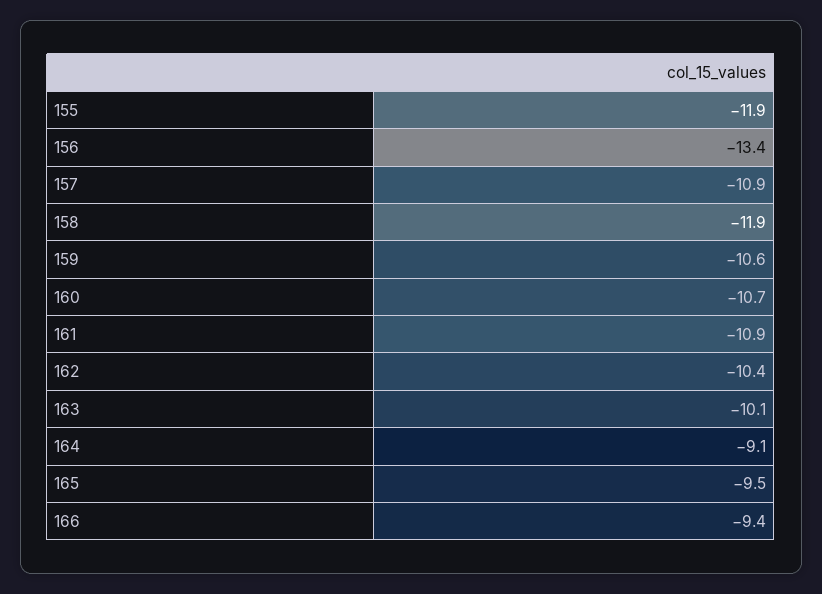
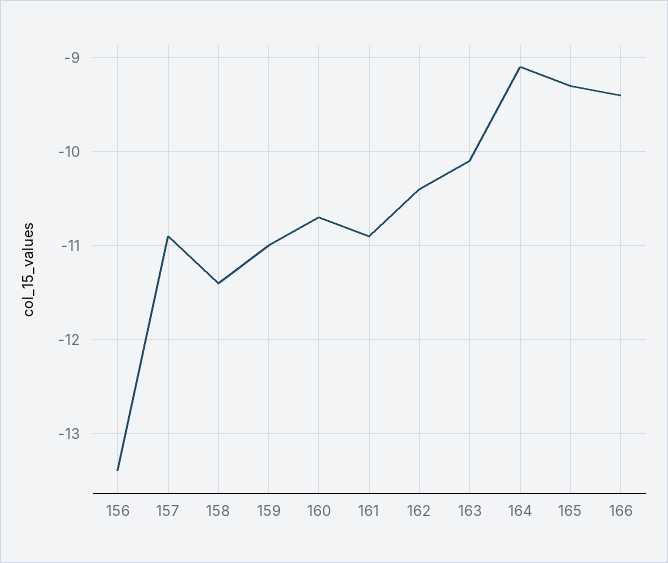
  {
-   "155": -11.9,
    "156": -13.4,
    "157": -10.9,
-   "158": -11.9,
+   "158": -11.4,
-   "159": -10.6,
+   "159": -11,
    "160": -10.7,
    "161": -10.9,
    "162": -10.4,
    "163": -10.1,
    "164": -9.1,
-   "165": -9.5,
+   "165": -9.3,
    "166": -9.4
  }

